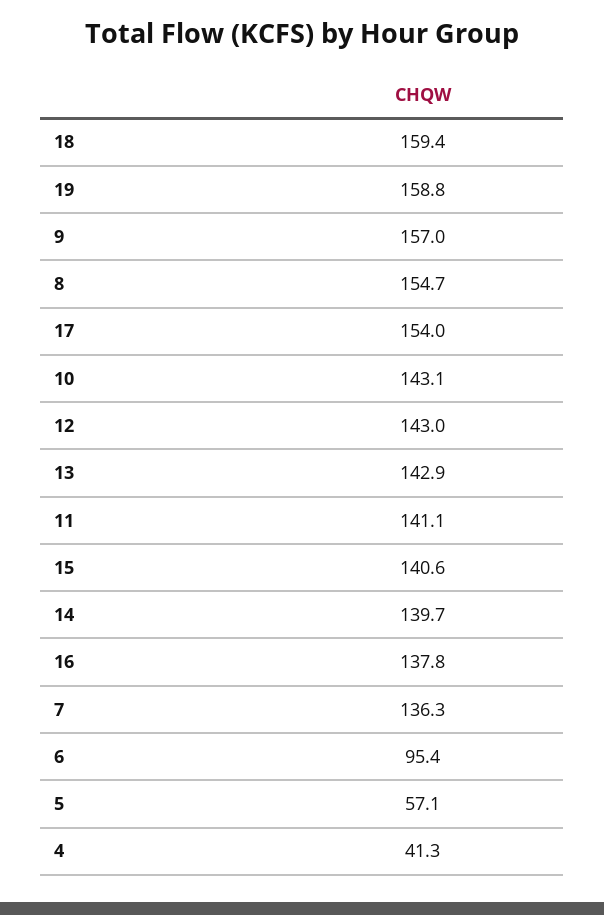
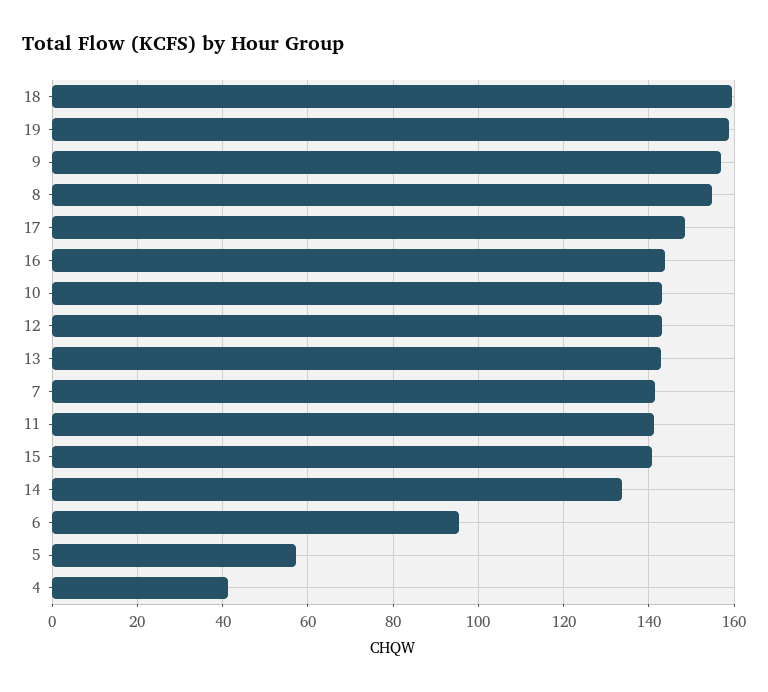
  {
    "18": 159.4,
    "19": 158.8,
    "9": 157,
    "8": 154.7,
-   "17": 154,
+   "17": 148,
    "10": 143.1,
    "12": 143,
    "13": 142.9,
    "11": 141.1,
    "15": 140.6,
-   "14": 139.7,
+   "14": 134,
-   "16": 137.8,
+   "16": 144,
-   "7": 136.3,
+   "7": 142,
    "6": 95.4,
    "5": 57.1,
    "4": 41.3
  }

